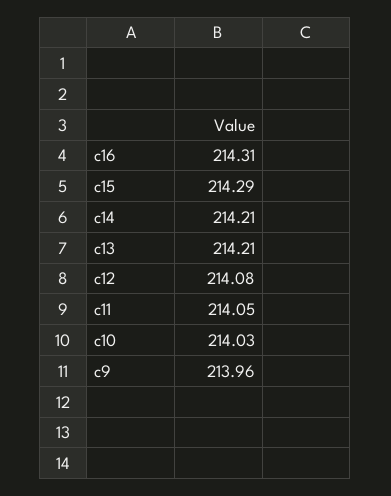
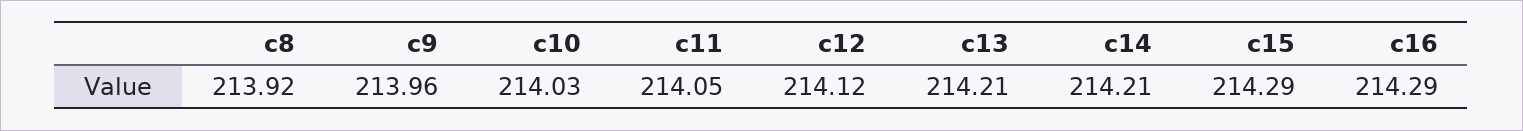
  {
-   "c16": 214.31,
+   "c16": 214.29,
    "c15": 214.29,
    "c14": 214.21,
    "c13": 214.21,
-   "c12": 214.08,
+   "c12": 214.12,
    "c11": 214.05,
    "c10": 214.03,
-   "c9": 213.96
+   "c9": 213.96,
+   "c8": 213.92
  }

